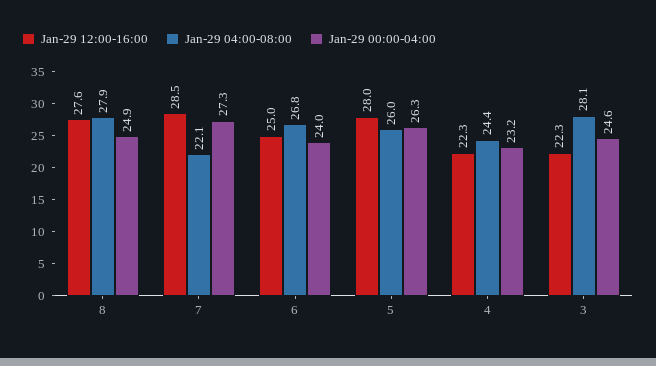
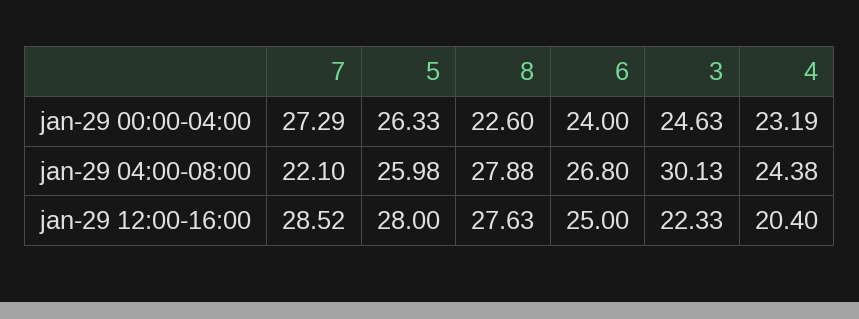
  {
    "Jan-29 12:00-16:00": {
      "8": 27.63,
      "7": 28.52,
      "6": 25,
      "5": 28,
-     "4": 22.3,
+     "4": 20.4,
      "3": 22.33
    },
    "Jan-29 04:00-08:00": {
      "8": 27.88,
      "7": 22.1,
      "6": 26.8,
      "5": 25.98,
      "4": 24.38,
-     "3": 28.1
+     "3": 30.13
    },
    "Jan-29 00:00-04:00": {
-     "8": 24.9,
+     "8": 22.6,
      "7": 27.29,
      "6": 24,
      "5": 26.33,
      "4": 23.19,
      "3": 24.63
    }
  }

